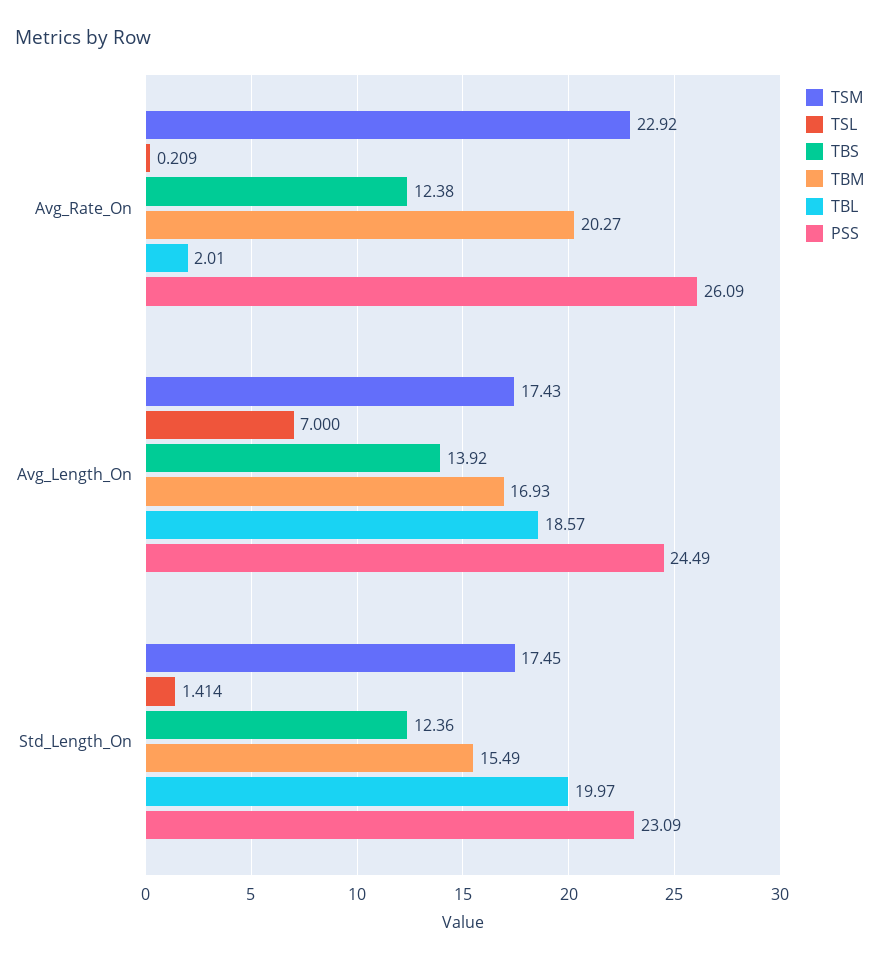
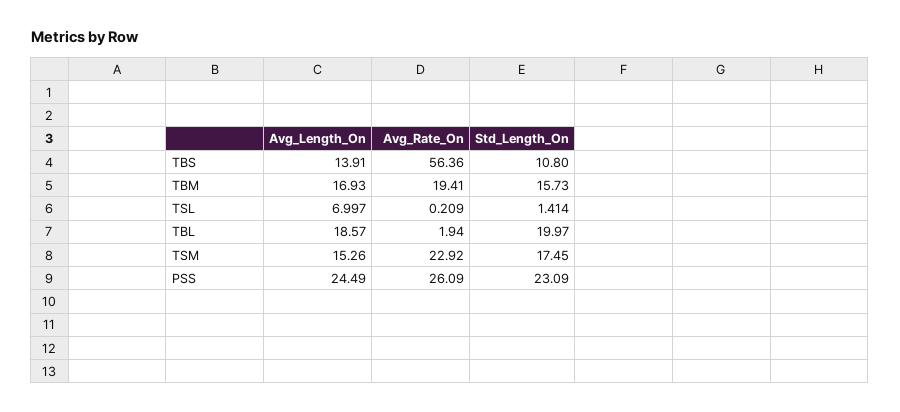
  {
    "TSM": {
      "Avg_Rate_On": 22.92,
-     "Avg_Length_On": 17.43,
+     "Avg_Length_On": 15.26,
      "Std_Length_On": 17.45
    },
    "TSL": {
      "Avg_Rate_On": 0.209,
-     "Avg_Length_On": 7,
+     "Avg_Length_On": 6.997,
      "Std_Length_On": 1.414
    },
    "TBS": {
-     "Avg_Rate_On": 12.38,
+     "Avg_Rate_On": 56.36,
-     "Avg_Length_On": 13.92,
+     "Avg_Length_On": 13.91,
-     "Std_Length_On": 12.36
+     "Std_Length_On": 10.8
    },
    "TBM": {
-     "Avg_Rate_On": 20.27,
+     "Avg_Rate_On": 19.41,
      "Avg_Length_On": 16.93,
-     "Std_Length_On": 15.49
+     "Std_Length_On": 15.73
    },
    "TBL": {
-     "Avg_Rate_On": 2.01,
+     "Avg_Rate_On": 1.94,
      "Avg_Length_On": 18.57,
      "Std_Length_On": 19.97
    },
    "PSS": {
      "Avg_Rate_On": 26.09,
      "Avg_Length_On": 24.49,
      "Std_Length_On": 23.09
    }
  }

